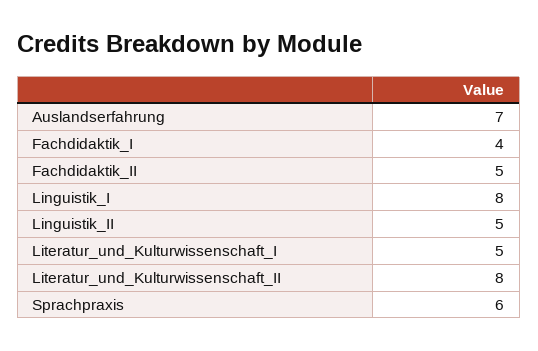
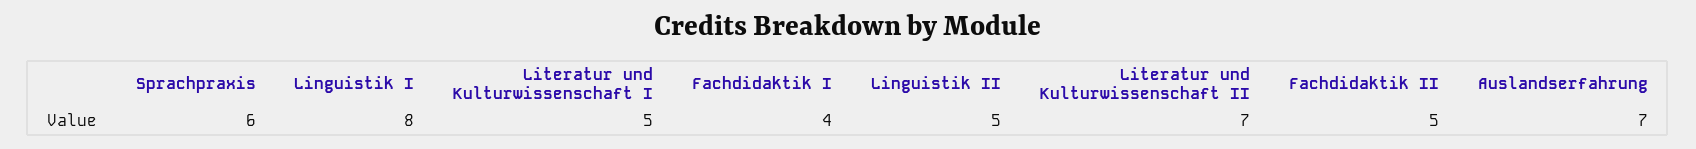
  {
    "Auslandserfahrung": 7,
    "Fachdidaktik_I": 4,
    "Fachdidaktik_II": 5,
    "Linguistik_I": 8,
    "Linguistik_II": 5,
    "Literatur_und_Kulturwissenschaft_I": 5,
-   "Literatur_und_Kulturwissenschaft_II": 8,
+   "Literatur_und_Kulturwissenschaft_II": 7,
    "Sprachpraxis": 6
  }

